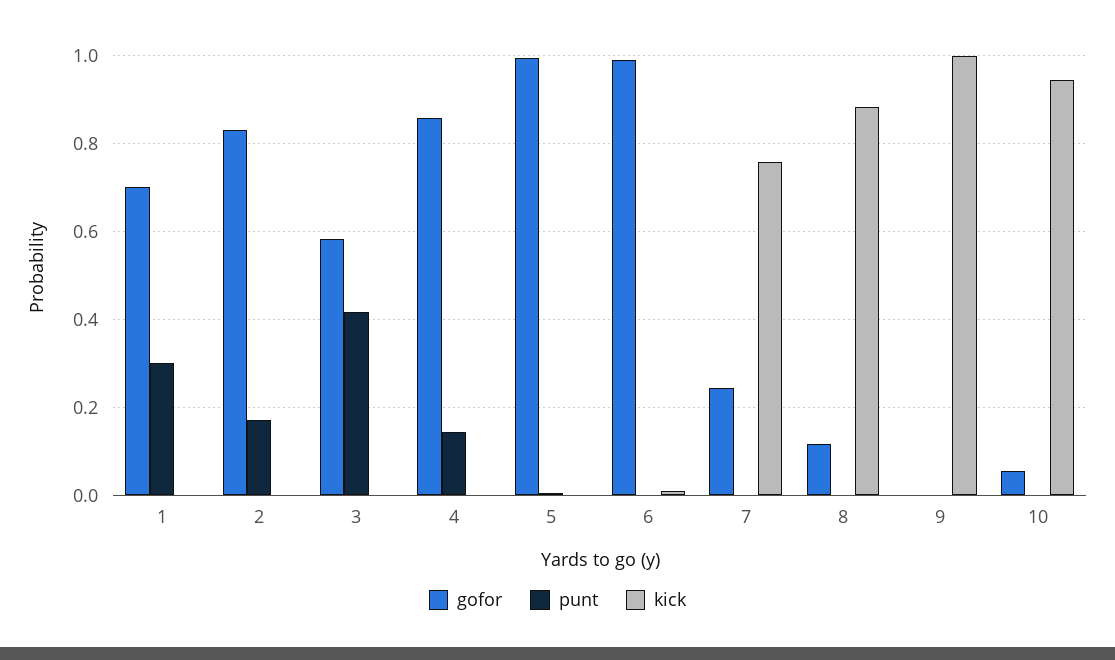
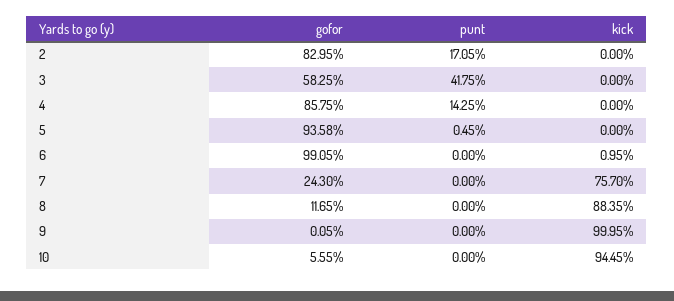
  {
    "gofor": {
-     "1": 0.7,
      "2": 0.8295,
      "3": 0.5825,
      "4": 0.8575,
-     "5": 1,
+     "5": 0.9358,
      "6": 0.9905,
      "7": 0.243,
      "8": 0.1165,
      "9": 0.0005,
      "10": 0.0555
    },
    "punt": {
-     "1": 0.3,
      "2": 0.1705,
      "3": 0.4175,
      "4": 0.1425,
      "5": 0.0045,
      "6": 0,
      "7": 0,
      "8": 0,
      "9": 0,
      "10": 0
    },
    "kick": {
-     "1": 0,
      "2": 0,
      "3": 0,
      "4": 0,
      "5": 0,
      "6": 0.0095,
      "7": 0.757,
      "8": 0.8835,
      "9": 0.9995,
      "10": 0.9445
    }
  }

